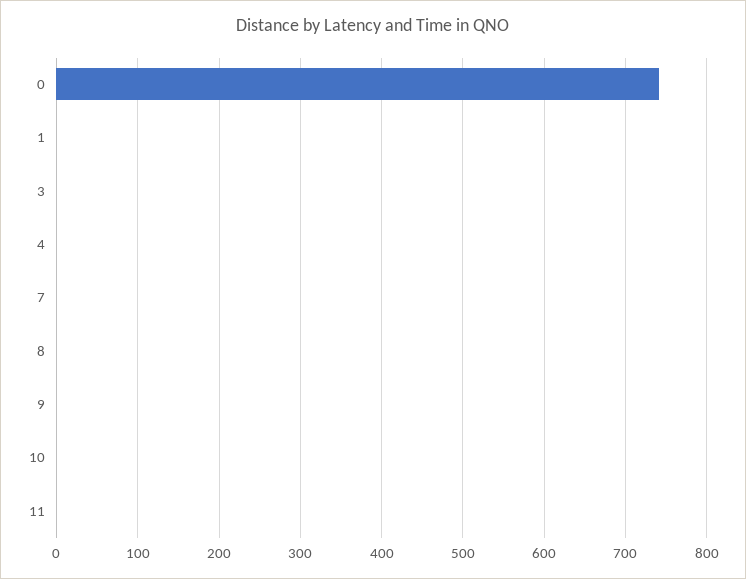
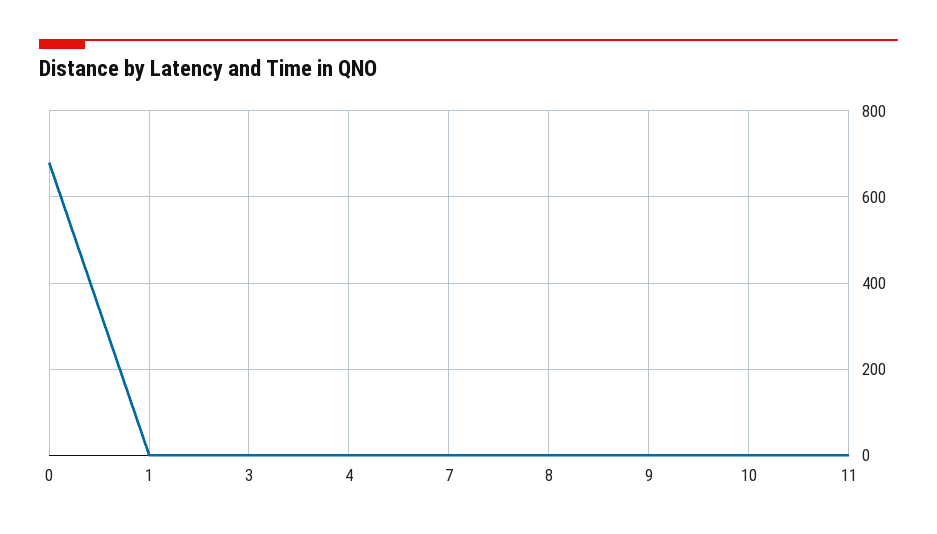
  {
-   "0": 740,
+   "0": 680,
    "1": 0,
    "3": 0,
    "4": 0,
    "7": 0,
    "8": 0,
    "9": 0,
    "10": 0,
    "11": 0
  }

